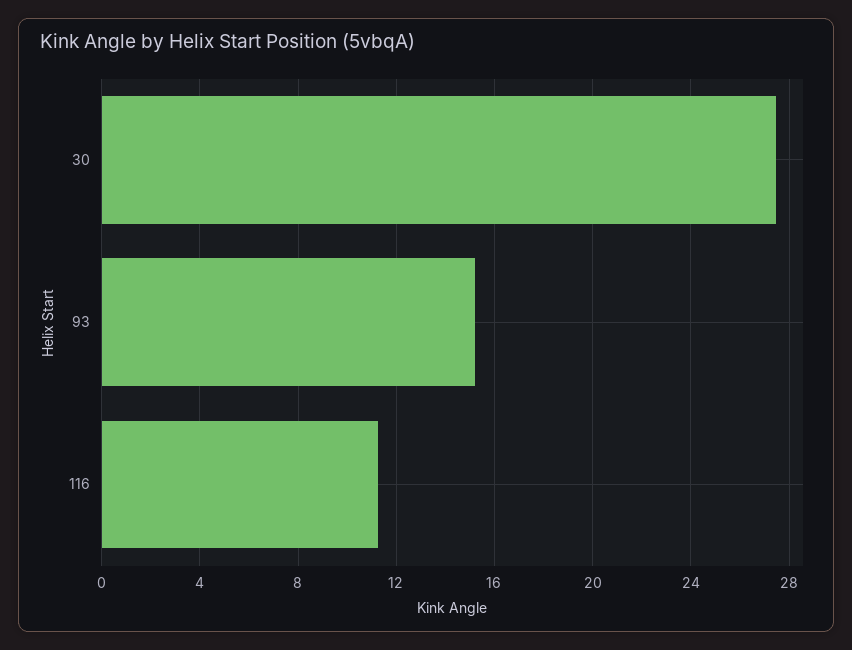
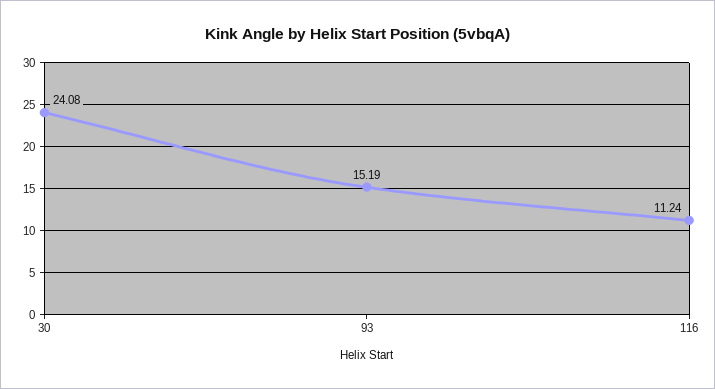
  {
-   "30": 27.5,
+   "30": 24.08,
    "93": 15.19,
    "116": 11.24
  }

